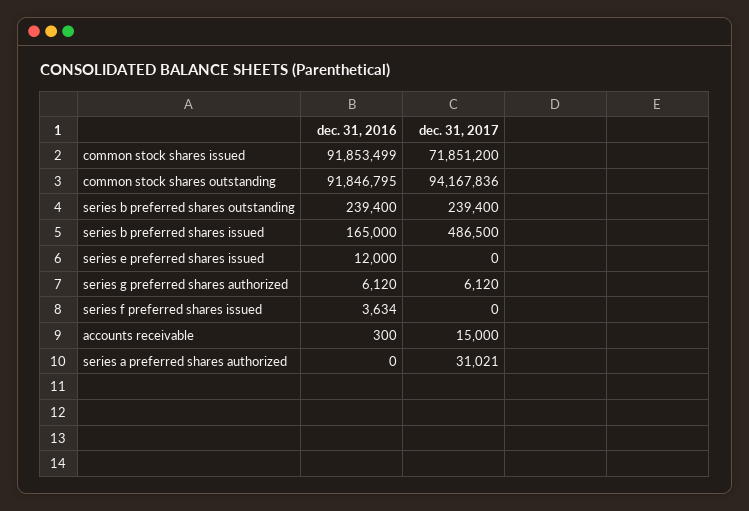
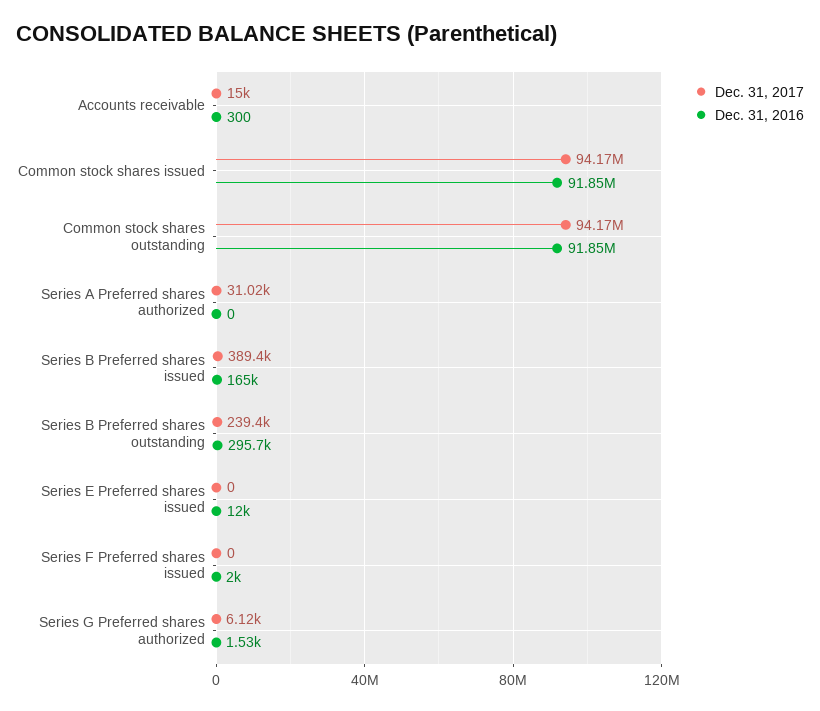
  {
    "dec. 31, 2016": {
      "common stock shares issued": 91853499,
      "common stock shares outstanding": 91846795,
-     "series b preferred shares outstanding": 239400,
+     "series b preferred shares outstanding": 295700,
      "series b preferred shares issued": 165000,
      "series e preferred shares issued": 12000,
-     "series g preferred shares authorized": 6120,
+     "series g preferred shares authorized": 1530,
-     "series f preferred shares issued": 3634,
+     "series f preferred shares issued": 2000,
      "accounts receivable": 300,
      "series a preferred shares authorized": 0
    },
    "dec. 31, 2017": {
-     "common stock shares issued": 71851200,
+     "common stock shares issued": 94170000,
      "common stock shares outstanding": 94167836,
      "series b preferred shares outstanding": 239400,
-     "series b preferred shares issued": 486500,
+     "series b preferred shares issued": 389400,
      "series e preferred shares issued": 0,
      "series g preferred shares authorized": 6120,
      "series f preferred shares issued": 0,
      "accounts receivable": 15000,
      "series a preferred shares authorized": 31021
    }
  }

